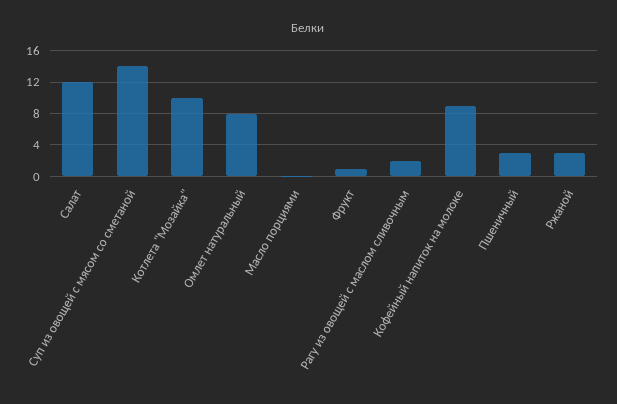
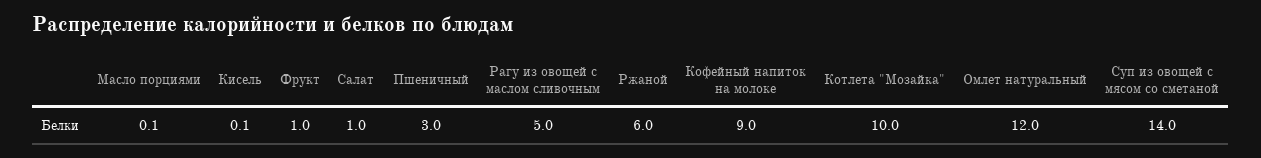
  {
-   "Салат": 12,
+   "Салат": 1,
    "Суп из овощей с мясом со сметаной": 14,
    "Котлета \"Мозайка\"": 10,
-   "Омлет натуральный": 8,
+   "Омлет натуральный": 12,
    "Масло порциями": 0.1,
    "Фрукт": 1,
-   "Рагу из овощей с маслом сливочным": 2,
+   "Рагу из овощей с маслом сливочным": 5,
    "Кофейный напиток на молоке": 9,
    "Пшеничный": 3,
-   "Ржаной": 3
+   "Ржаной": 6,
+   "Кисель": 0.1
  }

